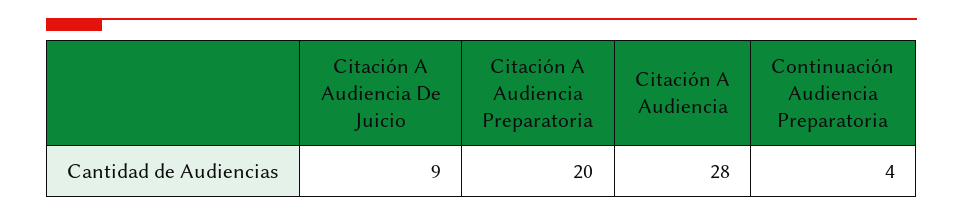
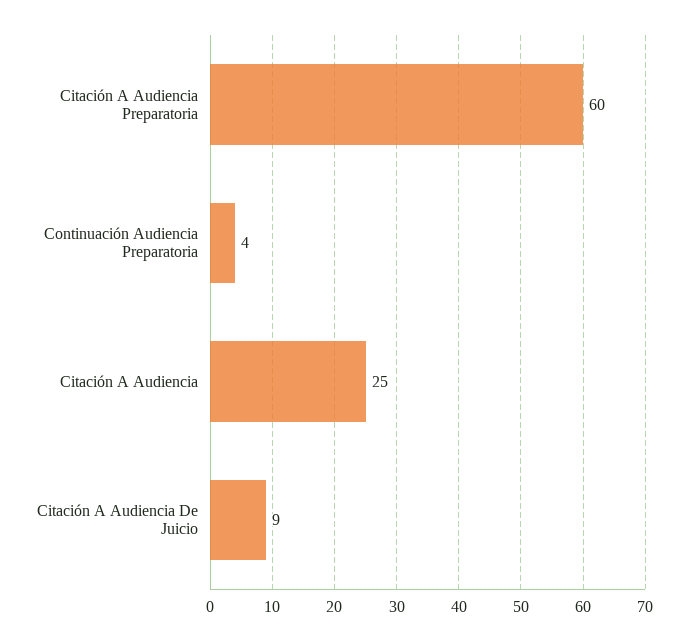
  {
    "Citación A Audiencia De Juicio": 9,
-   "Citación A Audiencia Preparatoria": 20,
+   "Citación A Audiencia Preparatoria": 60,
-   "Citación A Audiencia": 28,
+   "Citación A Audiencia": 25,
    "Continuación Audiencia Preparatoria": 4
  }

